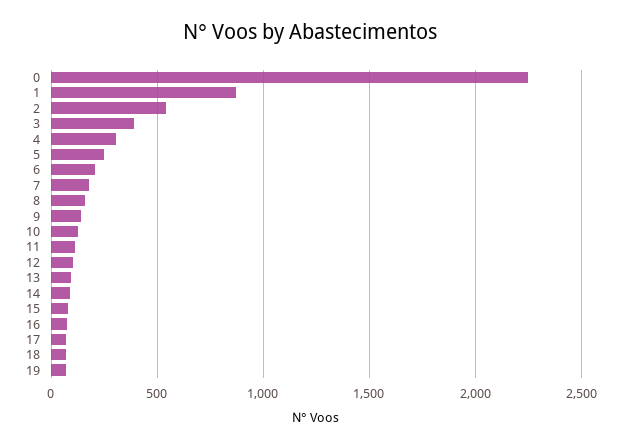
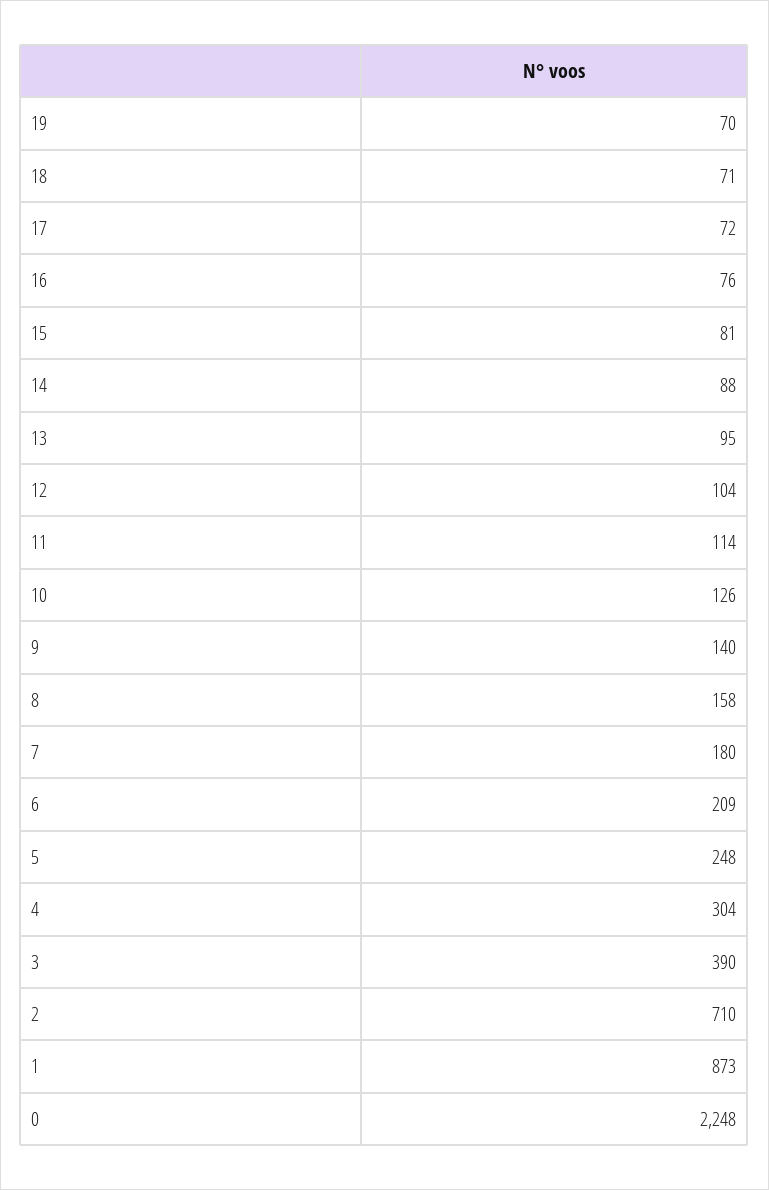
  {
    "0": 2248,
    "1": 873,
-   "2": 550,
+   "2": 710,
    "3": 390,
    "4": 304,
    "5": 248,
    "6": 209,
    "7": 180,
    "8": 158,
    "9": 140,
    "10": 126,
    "11": 114,
    "12": 104,
    "13": 95,
    "14": 88,
    "15": 81,
    "16": 76,
    "17": 72,
    "18": 71,
    "19": 70
  }

